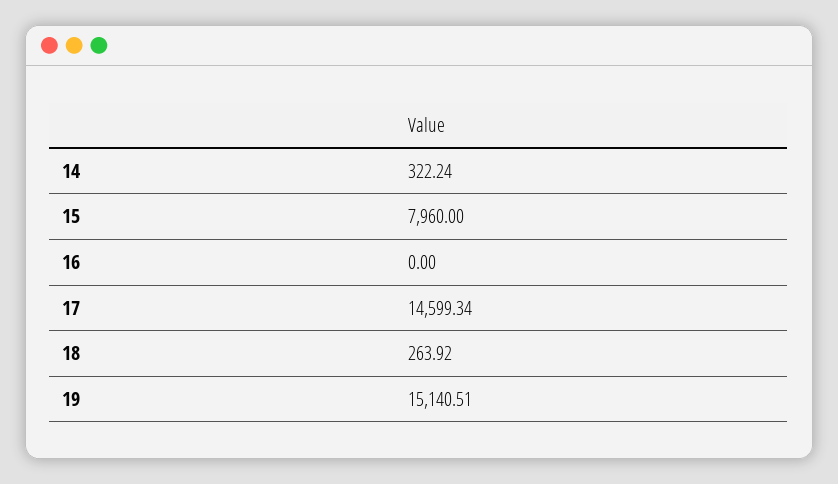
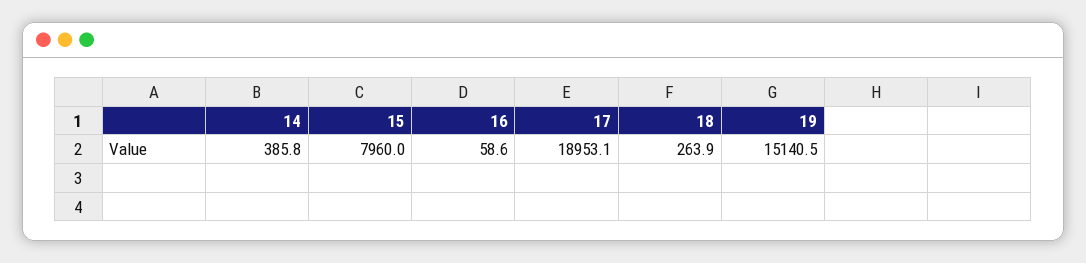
  {
-   "14": 322.24,
+   "14": 385.8,
    "15": 7960,
-   "16": 0,
+   "16": 58.6,
-   "17": 14599.34,
+   "17": 18953.1,
    "18": 263.92,
    "19": 15140.51
  }

